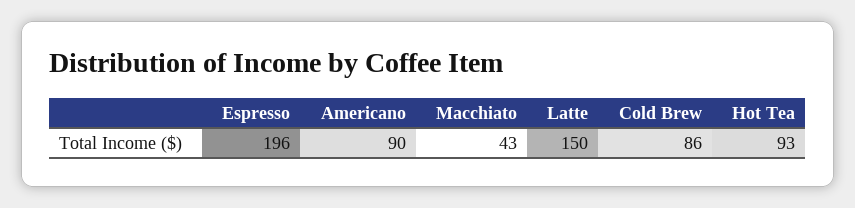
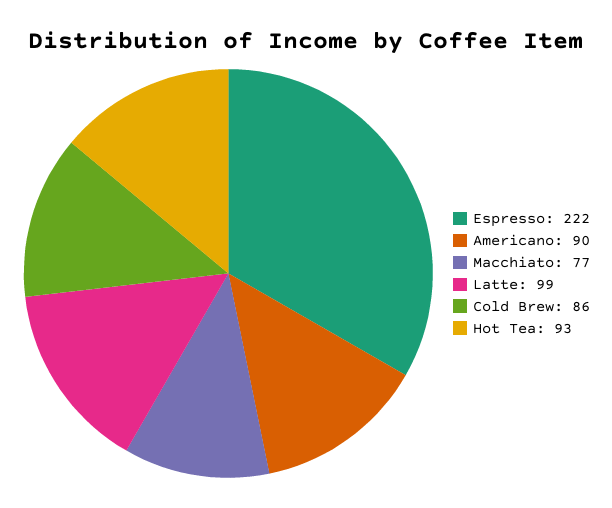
  {
-   "Espresso": 196,
+   "Espresso": 222,
    "Americano": 90,
-   "Macchiato": 43,
+   "Macchiato": 77,
-   "Latte": 150,
+   "Latte": 99,
    "Cold Brew": 86,
    "Hot Tea": 93
  }

